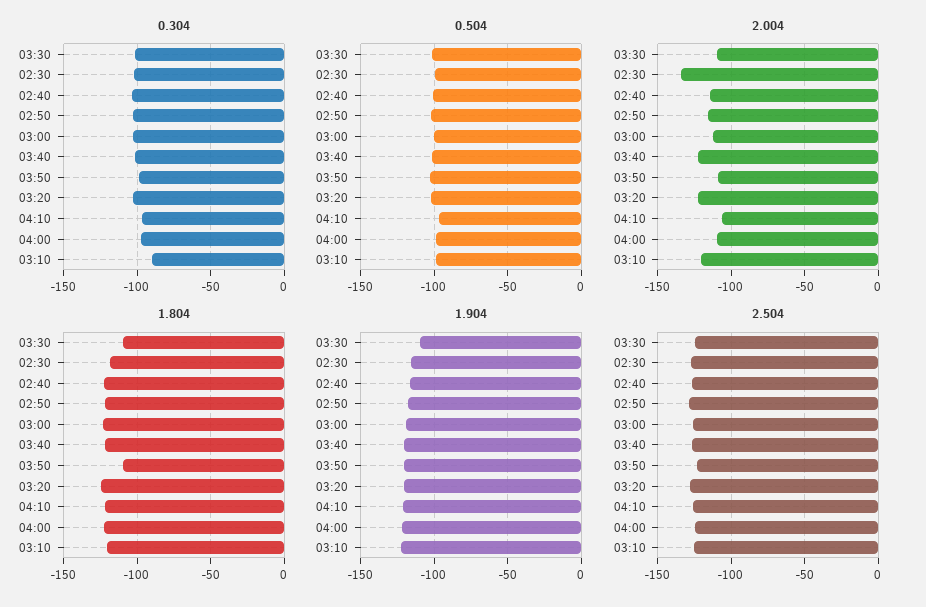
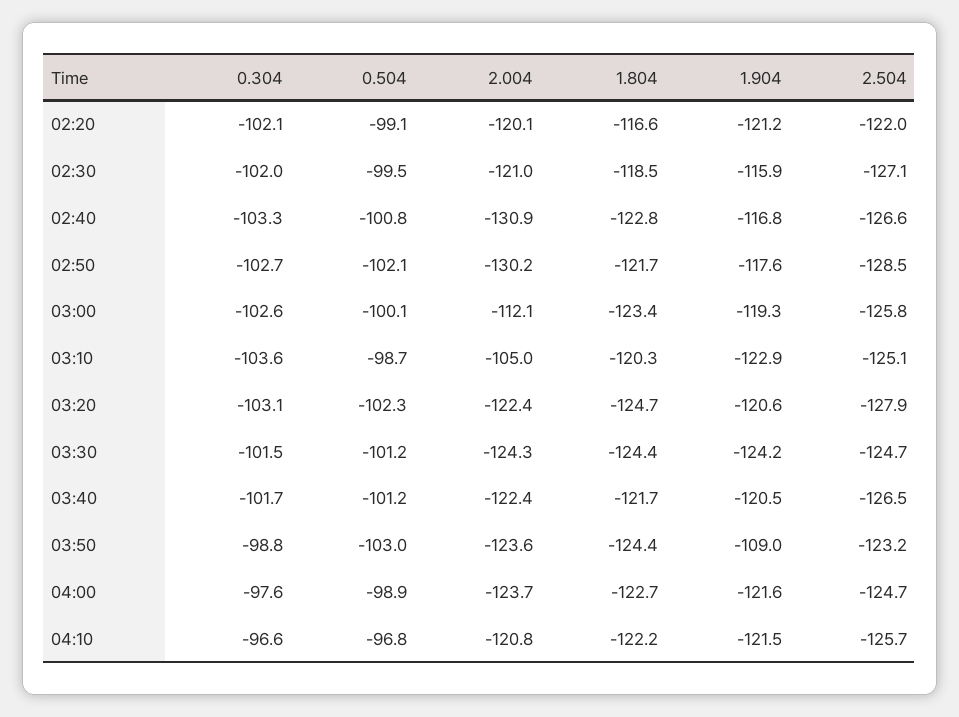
  {
    "0.304": {
      "03:30": -101.5,
      "02:30": -102,
      "02:40": -103.3,
      "02:50": -102.7,
      "03:00": -102.6,
      "03:40": -101.7,
      "03:50": -98.8,
      "03:20": -103.1,
      "04:10": -96.6,
      "04:00": -97.6,
-     "03:10": -90
+     "03:10": -103.6,
+     "02:20": -102.1
    },
    "0.504": {
      "03:30": -101.2,
      "02:30": -99.5,
      "02:40": -100.8,
      "02:50": -102.1,
      "03:00": -100.1,
      "03:40": -101.2,
      "03:50": -103,
      "03:20": -102.3,
      "04:10": -96.8,
      "04:00": -98.9,
-     "03:10": -98.7
+     "03:10": -98.7,
+     "02:20": -99.1
    },
    "2.004": {
-     "03:30": -110,
+     "03:30": -124.3,
-     "02:30": -135,
+     "02:30": -121,
-     "02:40": -115,
+     "02:40": -130.9,
-     "02:50": -115,
+     "02:50": -130.2,
      "03:00": -112.1,
      "03:40": -122.4,
-     "03:50": -110,
+     "03:50": -123.6,
      "03:20": -122.4,
-     "04:10": -105,
+     "04:10": -120.8,
-     "04:00": -110,
+     "04:00": -123.7,
-     "03:10": -120
+     "03:10": -105,
+     "02:20": -120.1
    },
    "1.804": {
-     "03:30": -110,
+     "03:30": -124.4,
      "02:30": -118.5,
      "02:40": -122.8,
      "02:50": -121.7,
      "03:00": -123.4,
      "03:40": -121.7,
-     "03:50": -110,
+     "03:50": -124.4,
      "03:20": -124.7,
      "04:10": -122.2,
      "04:00": -122.7,
-     "03:10": -120.3
+     "03:10": -120.3,
+     "02:20": -116.6
    },
    "1.904": {
-     "03:30": -110,
+     "03:30": -124.2,
      "02:30": -115.9,
      "02:40": -116.8,
      "02:50": -117.6,
      "03:00": -119.3,
      "03:40": -120.5,
-     "03:50": -120,
+     "03:50": -109,
      "03:20": -120.6,
      "04:10": -121.5,
      "04:00": -121.6,
-     "03:10": -122.9
+     "03:10": -122.9,
+     "02:20": -121.2
    },
    "2.504": {
      "03:30": -124.7,
      "02:30": -127.1,
      "02:40": -126.6,
      "02:50": -128.5,
      "03:00": -125.8,
      "03:40": -126.5,
      "03:50": -123.2,
      "03:20": -127.9,
      "04:10": -125.7,
      "04:00": -124.7,
-     "03:10": -125.1
+     "03:10": -125.1,
+     "02:20": -122
    }
  }

